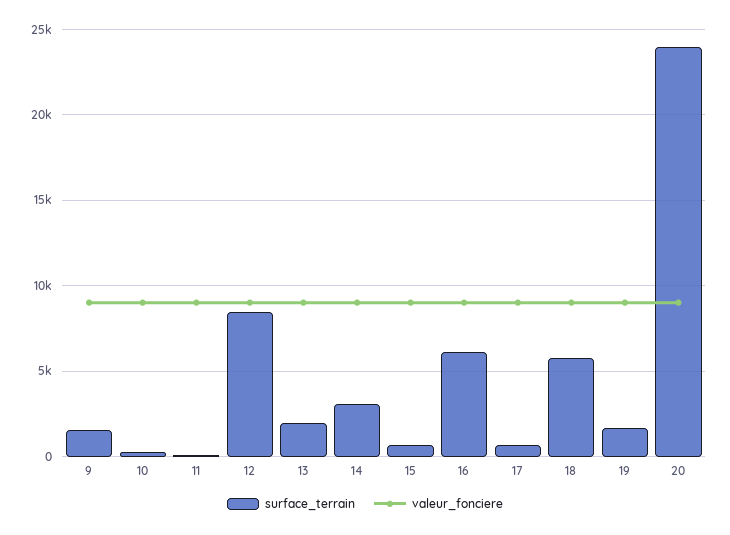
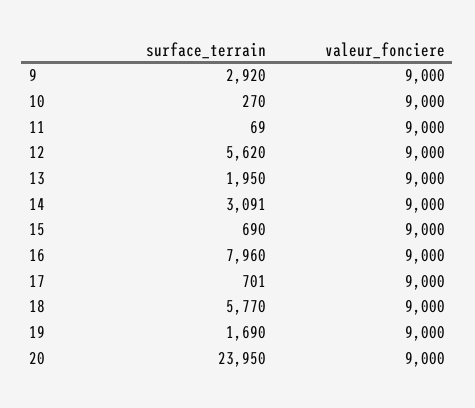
  {
    "surface_terrain": {
-     "9": 1500,
+     "9": 2920,
      "10": 270,
      "11": 69,
-     "12": 8500,
+     "12": 5620,
      "13": 1950,
      "14": 3091,
      "15": 690,
-     "16": 6000,
+     "16": 7960,
      "17": 701,
      "18": 5770,
      "19": 1690,
      "20": 23950
    },
    "valeur_fonciere": {
      "9": 9000,
      "10": 9000,
      "11": 9000,
      "12": 9000,
      "13": 9000,
      "14": 9000,
      "15": 9000,
      "16": 9000,
      "17": 9000,
      "18": 9000,
      "19": 9000,
      "20": 9000
    }
  }

